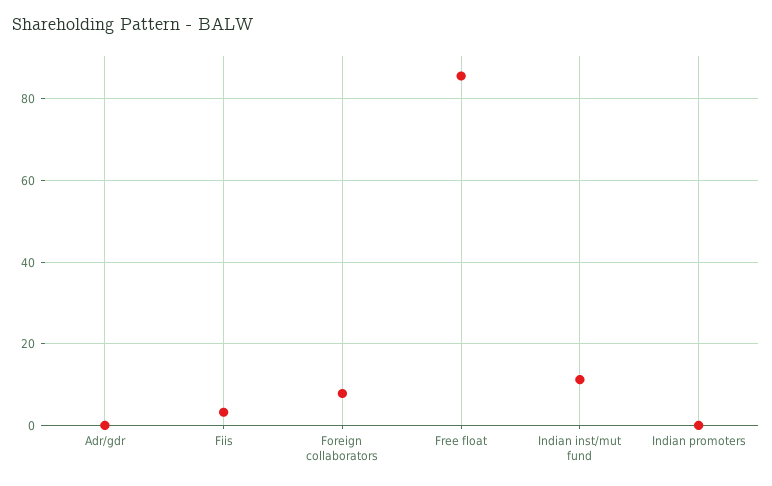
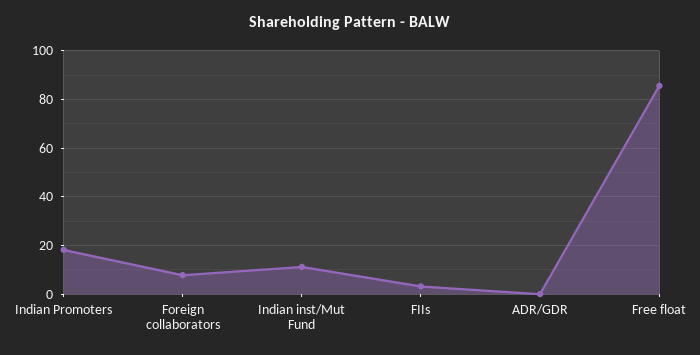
  {
    "Adr/gdr": 0,
    "Fiis": 4,
    "Foreign collaborators": 8,
    "Free float": 86,
    "Indian inst/mut fund": 12,
-   "Indian promoters": 0
+   "Indian promoters": 17.5
  }

